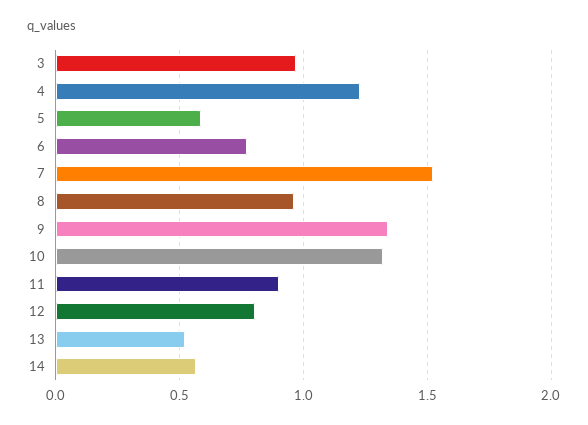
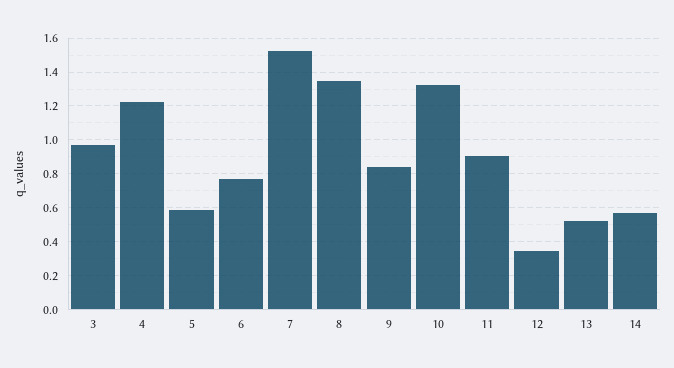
  {
    "3": 0.95,
    "4": 1.25,
    "5": 0.6,
    "6": 0.75,
    "7": 1.5,
-   "8": 0.95,
+   "8": 1.35,
-   "9": 1.35,
+   "9": 0.85,
    "10": 1.3,
    "11": 0.9,
-   "12": 0.8,
+   "12": 0.35,
    "13": 0.5,
    "14": 0.55
  }

